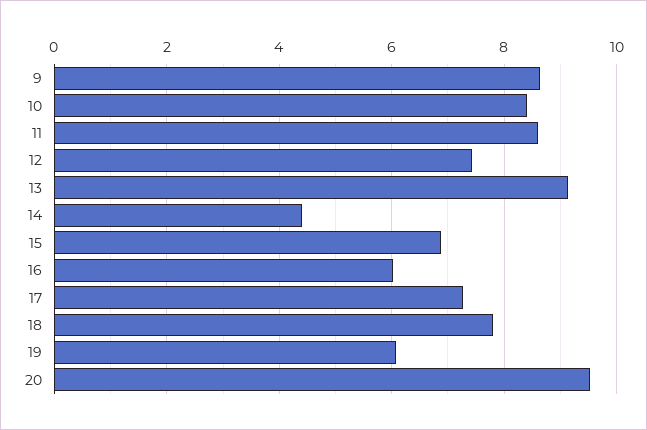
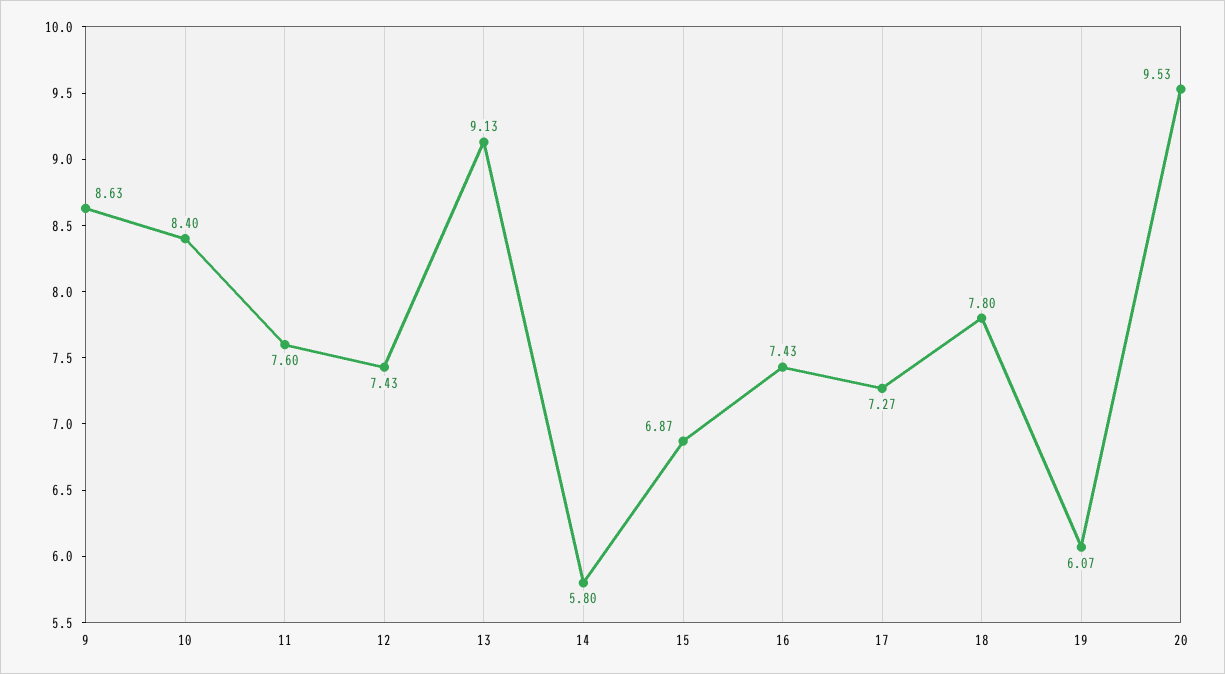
  {
    "9": 8.63,
    "10": 8.4,
-   "11": 8.6,
+   "11": 7.6,
    "12": 7.43,
    "13": 9.13,
-   "14": 4.4,
+   "14": 5.8,
    "15": 6.87,
-   "16": 6,
+   "16": 7.43,
    "17": 7.27,
    "18": 7.8,
    "19": 6.07,
    "20": 9.53
  }

